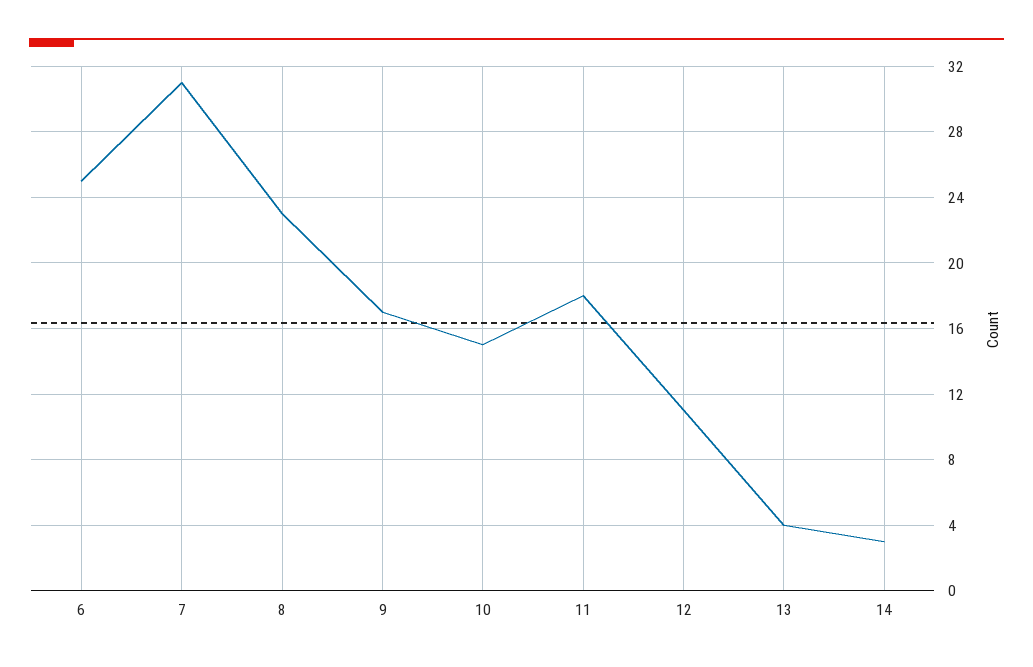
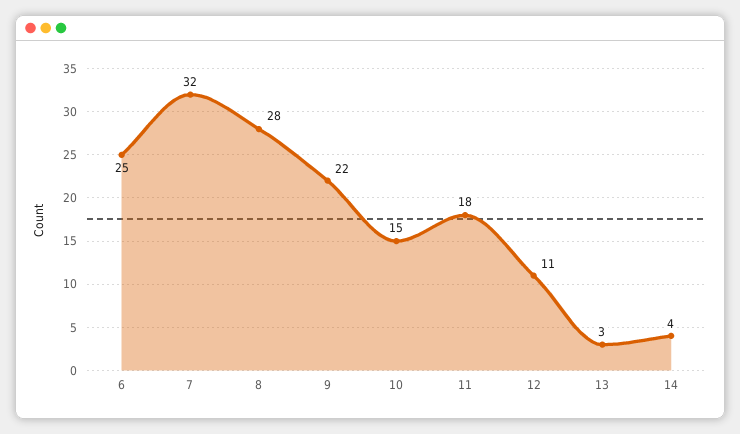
  {
    "6": 25,
-   "7": 31,
+   "7": 32,
-   "8": 23,
+   "8": 28,
-   "9": 17,
+   "9": 22,
    "10": 15,
    "11": 18,
    "12": 11,
-   "13": 4,
+   "13": 3,
-   "14": 3
+   "14": 4
  }

